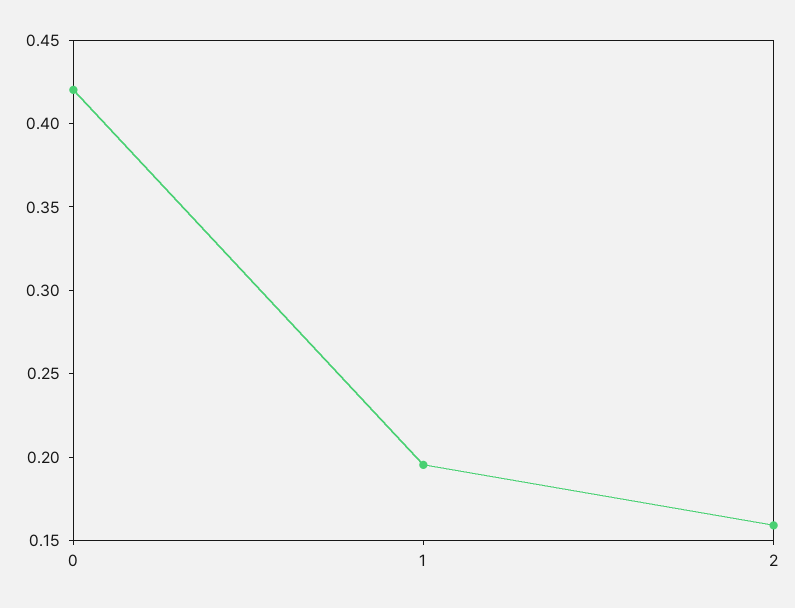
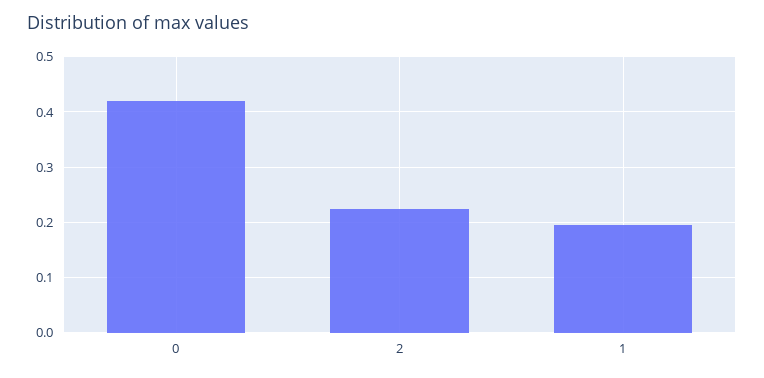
  {
    "0": 0.42,
    "1": 0.2,
-   "2": 0.16
+   "2": 0.22
  }

